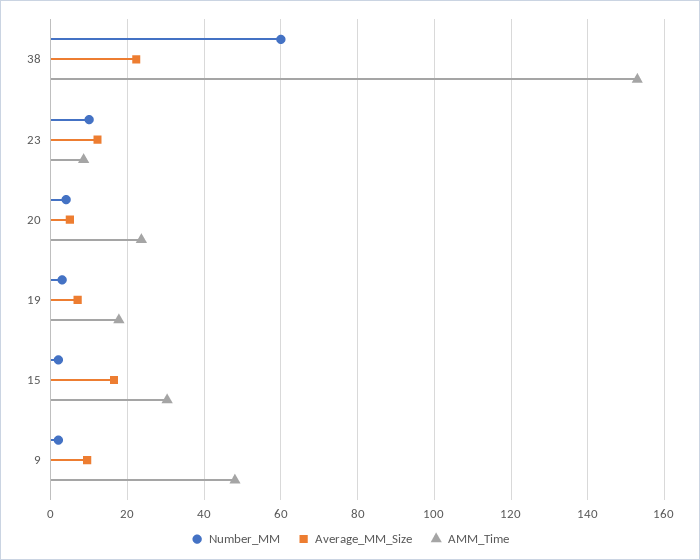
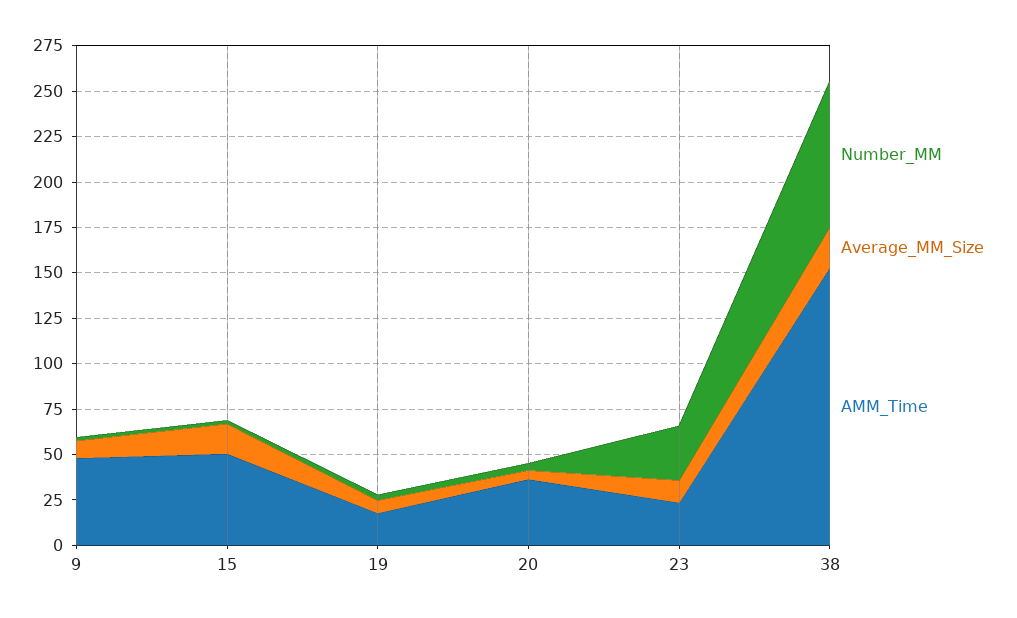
  {
    "Number_MM": {
-     "38": 60,
+     "38": 80,
-     "23": 10,
+     "23": 30,
      "20": 4,
      "19": 4,
      "15": 2,
      "9": 2
    },
    "Average_MM_Size": {
      "38": 22,
      "23": 12,
      "20": 6,
      "19": 8,
      "15": 16,
      "9": 10
    },
    "AMM_Time": {
      "38": 152,
-     "23": 8,
+     "23": 25,
-     "20": 24,
+     "20": 35,
      "19": 18,
-     "15": 30,
+     "15": 50,
      "9": 48
    }
  }

